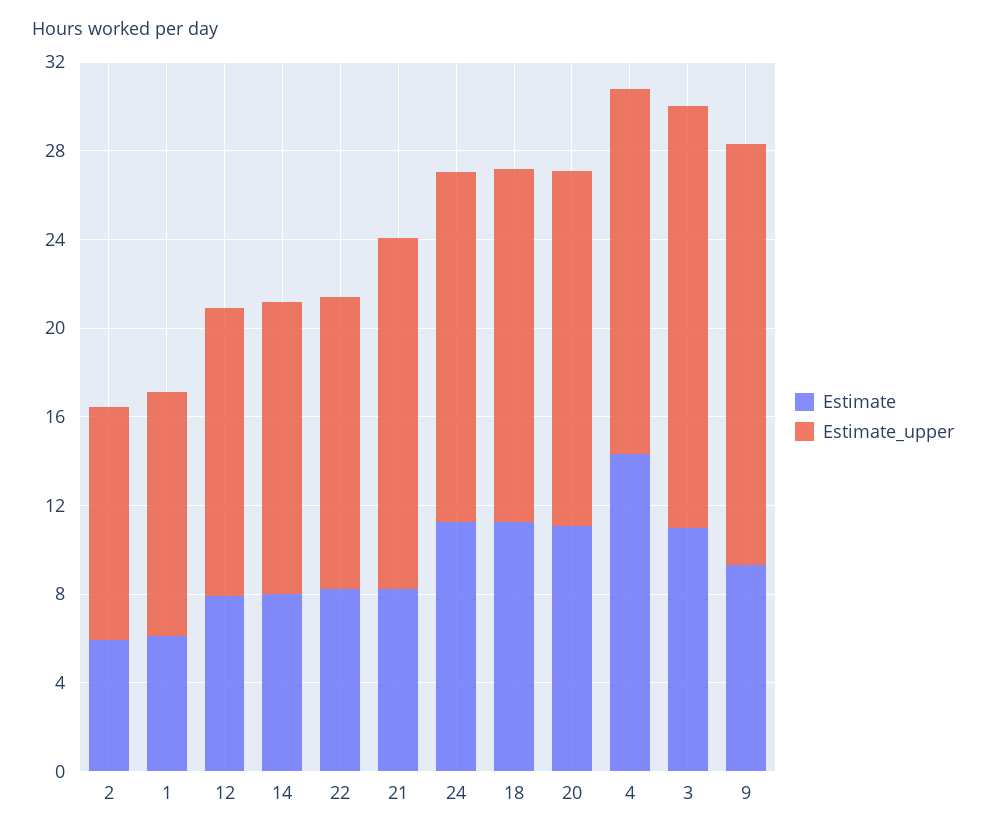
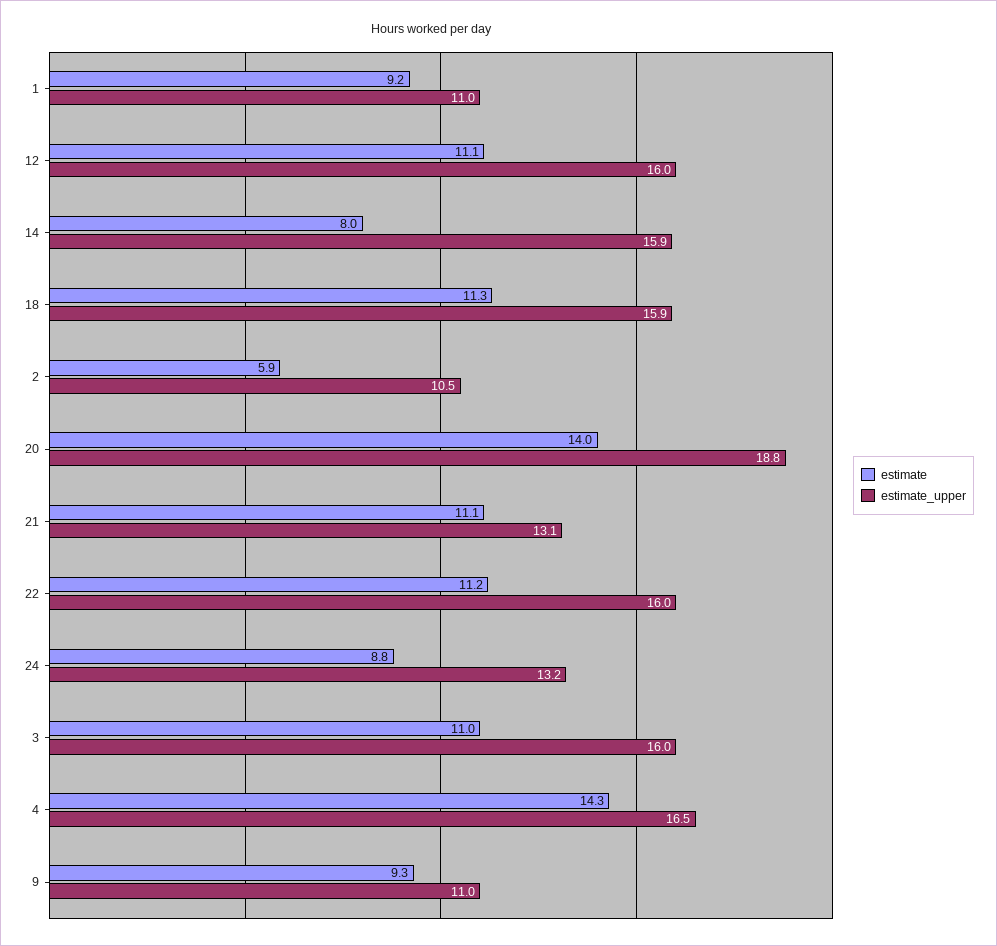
  {
    "Estimate": {
      "2": 5.9,
-     "1": 6,
+     "1": 9.2,
-     "12": 8,
+     "12": 11.1,
      "14": 8,
-     "22": 8,
+     "22": 11.2,
-     "21": 8,
+     "21": 11.1,
-     "24": 11,
+     "24": 8.8,
      "18": 11.3,
-     "20": 11,
+     "20": 14,
      "4": 14.3,
      "3": 11,
      "9": 9.3
    },
    "Estimate_upper": {
      "2": 10.5,
      "1": 11,
-     "12": 13,
+     "12": 16,
-     "14": 13,
+     "14": 15.9,
-     "22": 13,
+     "22": 16,
-     "21": 16,
+     "21": 13.1,
-     "24": 16,
+     "24": 13.2,
      "18": 15.9,
-     "20": 16,
+     "20": 18.8,
      "4": 16.5,
-     "3": 19,
+     "3": 16,
-     "9": 19
+     "9": 11
    }
  }

